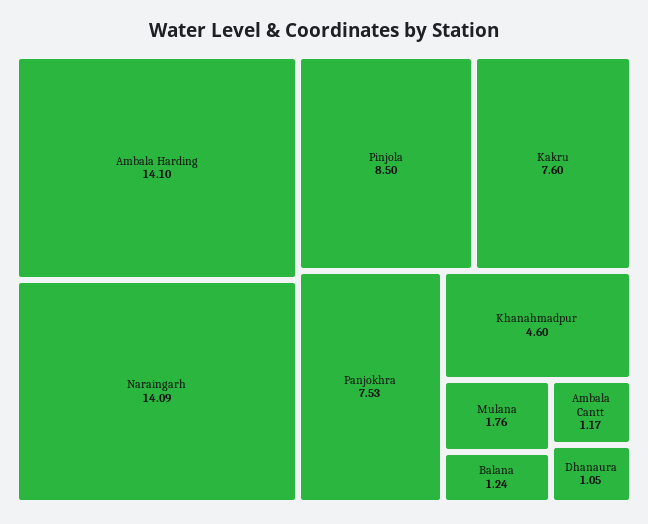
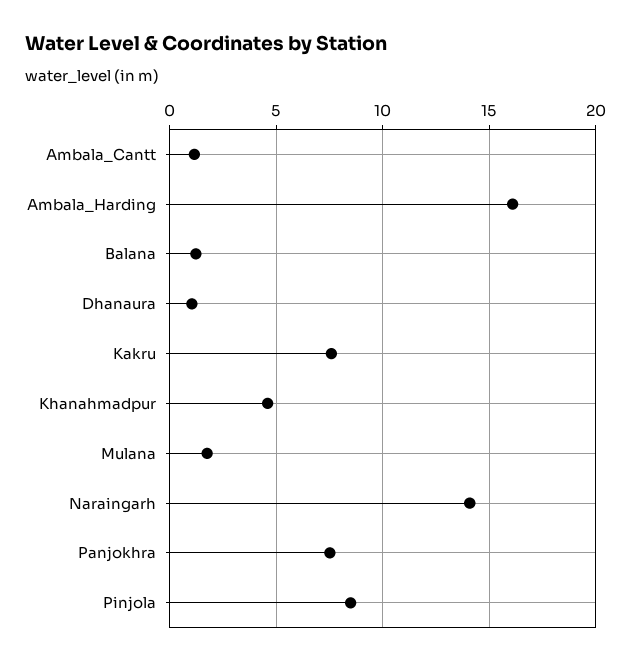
  {
-   "Ambala Harding": 14.1,
+   "Ambala Harding": 16,
    "Naraingarh": 14.09,
    "Pinjola": 8.5,
    "Kakru": 7.6,
    "Panjokhra": 7.53,
    "Khanahmadpur": 4.6,
    "Mulana": 1.76,
    "Balana": 1.24,
    "Ambala Cantt": 1.17,
    "Dhanaura": 1.05
  }

